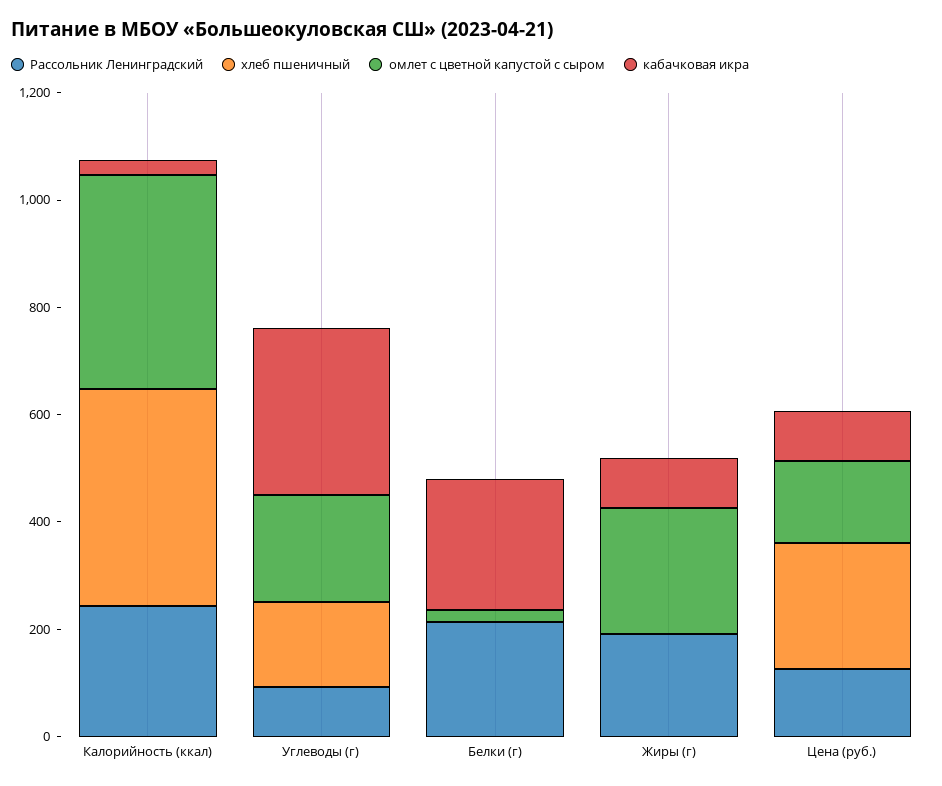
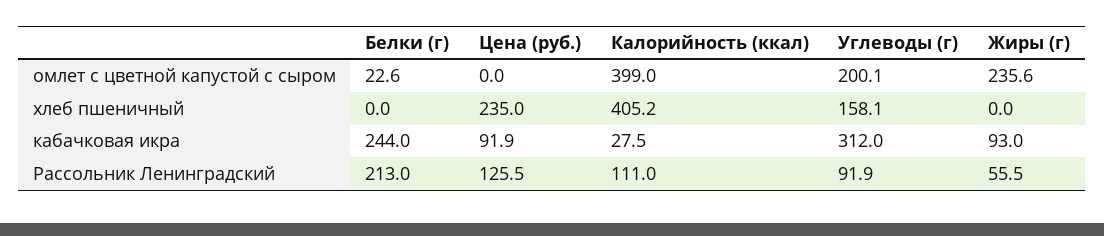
  {
    "Рассольник Ленинградский": {
-     "Калорийность (ккал)": 250,
+     "Калорийность (ккал)": 111,
      "Углеводы (г)": 91.9,
      "Белки (г)": 213,
-     "Жиры (г)": 200,
+     "Жиры (г)": 55.5,
      "Цена (руб.)": 125.5
    },
    "хлеб пшеничный": {
      "Калорийность (ккал)": 405.2,
      "Углеводы (г)": 158.1,
      "Белки (г)": 0,
      "Жиры (г)": 0,
      "Цена (руб.)": 235
    },
    "омлет с цветной капустой с сыром": {
      "Калорийность (ккал)": 399,
      "Углеводы (г)": 200.1,
      "Белки (г)": 22.6,
      "Жиры (г)": 235.6,
-     "Цена (руб.)": 150
+     "Цена (руб.)": 0
    },
    "кабачковая икра": {
      "Калорийность (ккал)": 27.5,
      "Углеводы (г)": 312,
      "Белки (г)": 244,
      "Жиры (г)": 93,
      "Цена (руб.)": 91.9
    }
  }

